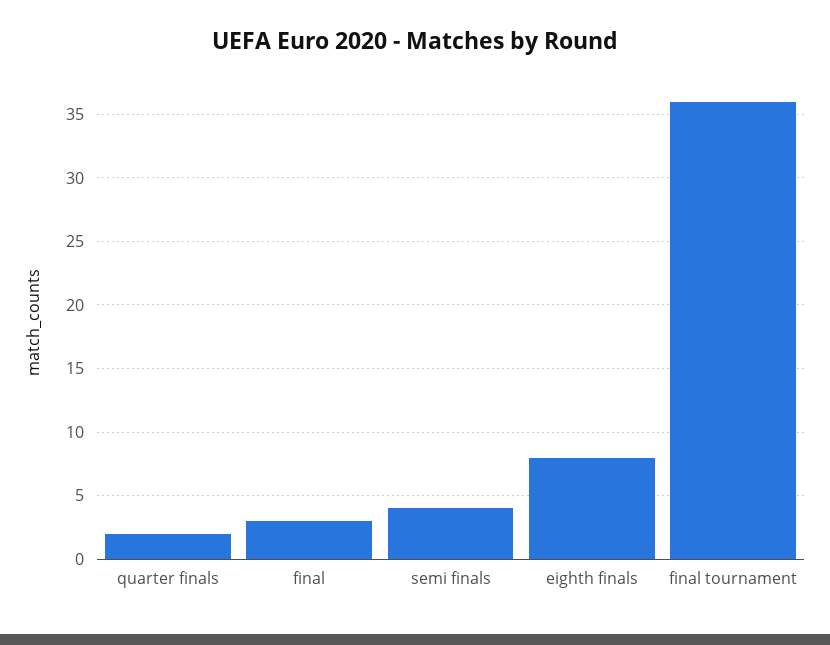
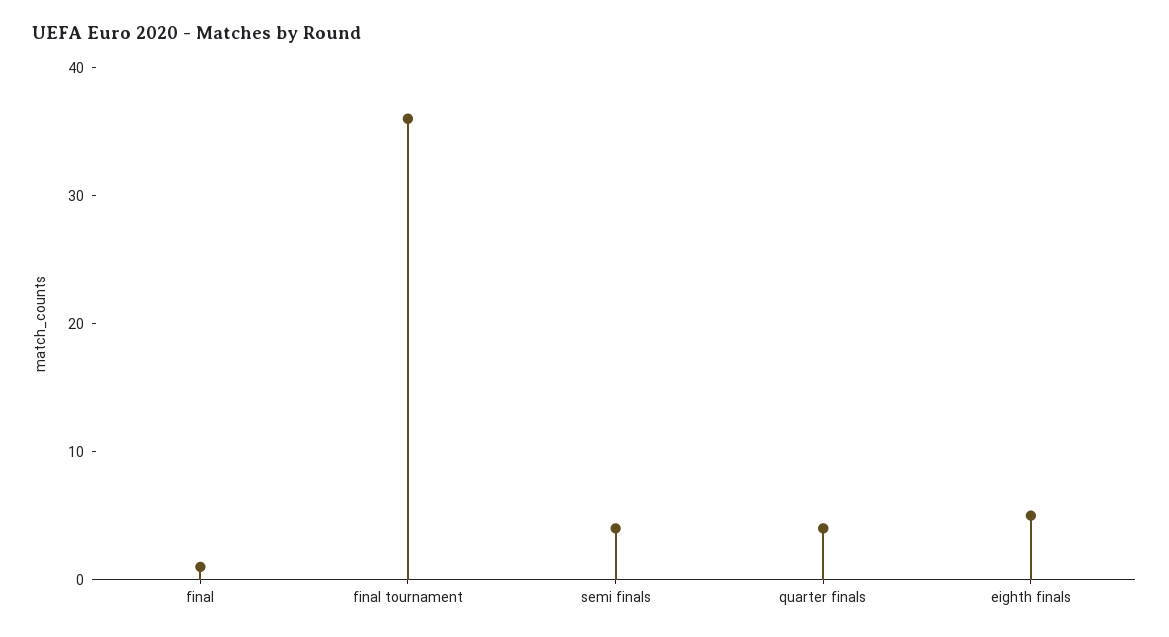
  {
-   "quarter finals": 2,
+   "quarter finals": 4,
-   "final": 3,
+   "final": 1,
    "semi finals": 4,
-   "eighth finals": 8,
+   "eighth finals": 5,
    "final tournament": 36
  }

